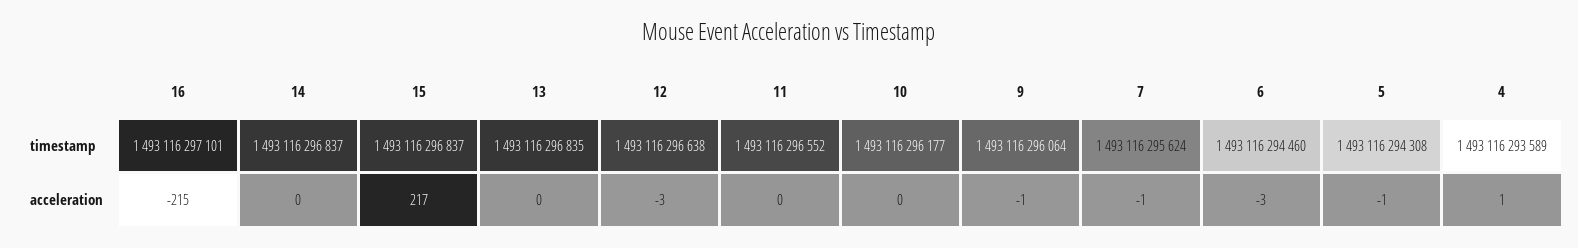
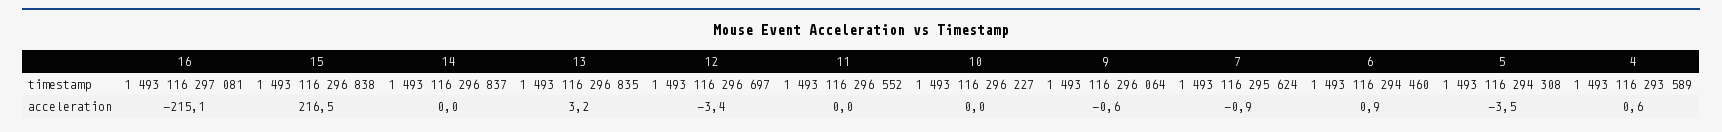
  {
    "16": {
-     "timestamp": 1493116297101,
+     "timestamp": 1493116297081,
      "acceleration": -215.1
    },
    "14": {
      "timestamp": 1493116296837,
      "acceleration": 0
    },
    "15": {
-     "timestamp": 1493116296837,
+     "timestamp": 1493116296838,
      "acceleration": 216.5
    },
    "13": {
      "timestamp": 1493116296835,
-     "acceleration": 0
+     "acceleration": 3.2
    },
    "12": {
-     "timestamp": 1493116296638,
+     "timestamp": 1493116296697,
      "acceleration": -3.4
    },
    "11": {
      "timestamp": 1493116296552,
      "acceleration": 0
    },
    "10": {
-     "timestamp": 1493116296177,
+     "timestamp": 1493116296227,
      "acceleration": 0
    },
    "9": {
      "timestamp": 1493116296064,
      "acceleration": -0.6
    },
    "7": {
      "timestamp": 1493116295624,
      "acceleration": -0.9
    },
    "6": {
      "timestamp": 1493116294460,
-     "acceleration": -3
+     "acceleration": 0.9
    },
    "5": {
      "timestamp": 1493116294308,
-     "acceleration": -1
+     "acceleration": -3.5
    },
    "4": {
      "timestamp": 1493116293589,
      "acceleration": 0.6
    }
  }

